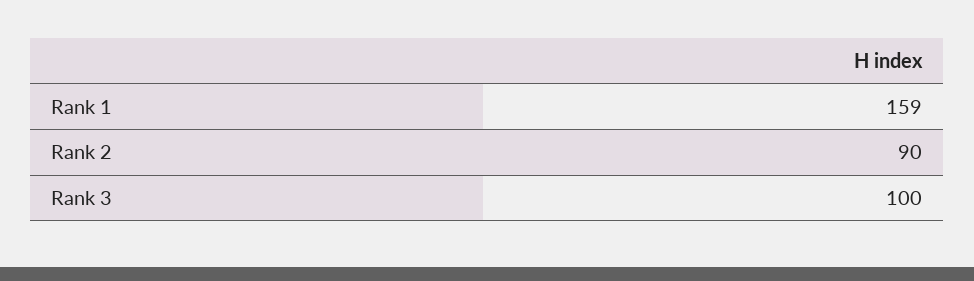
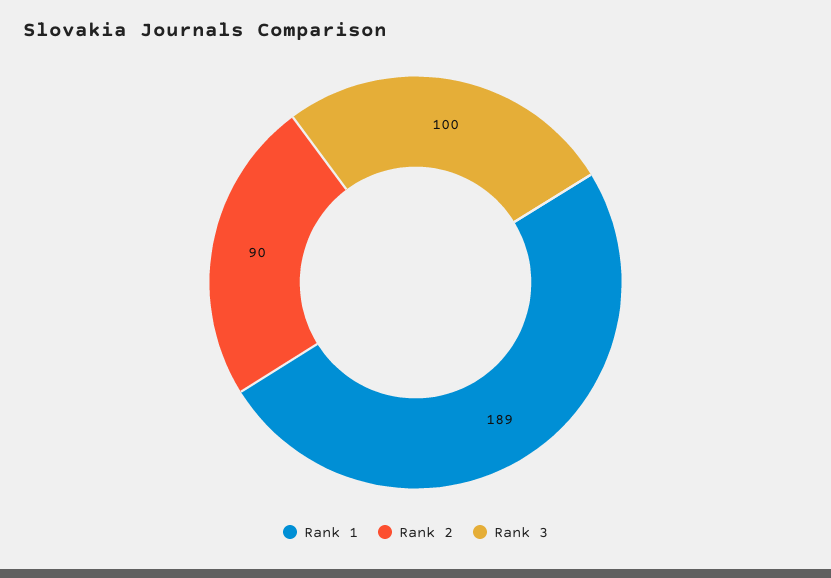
  {
-   "Rank 1": 159,
+   "Rank 1": 189,
    "Rank 2": 90,
    "Rank 3": 100
  }

